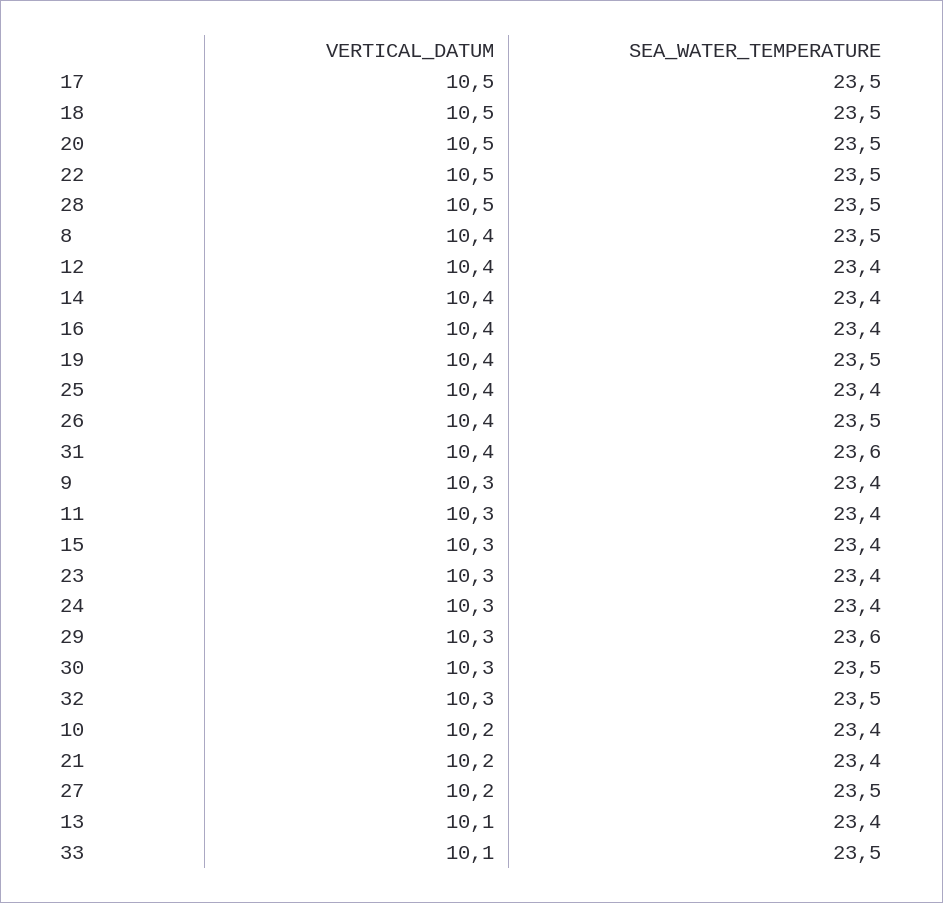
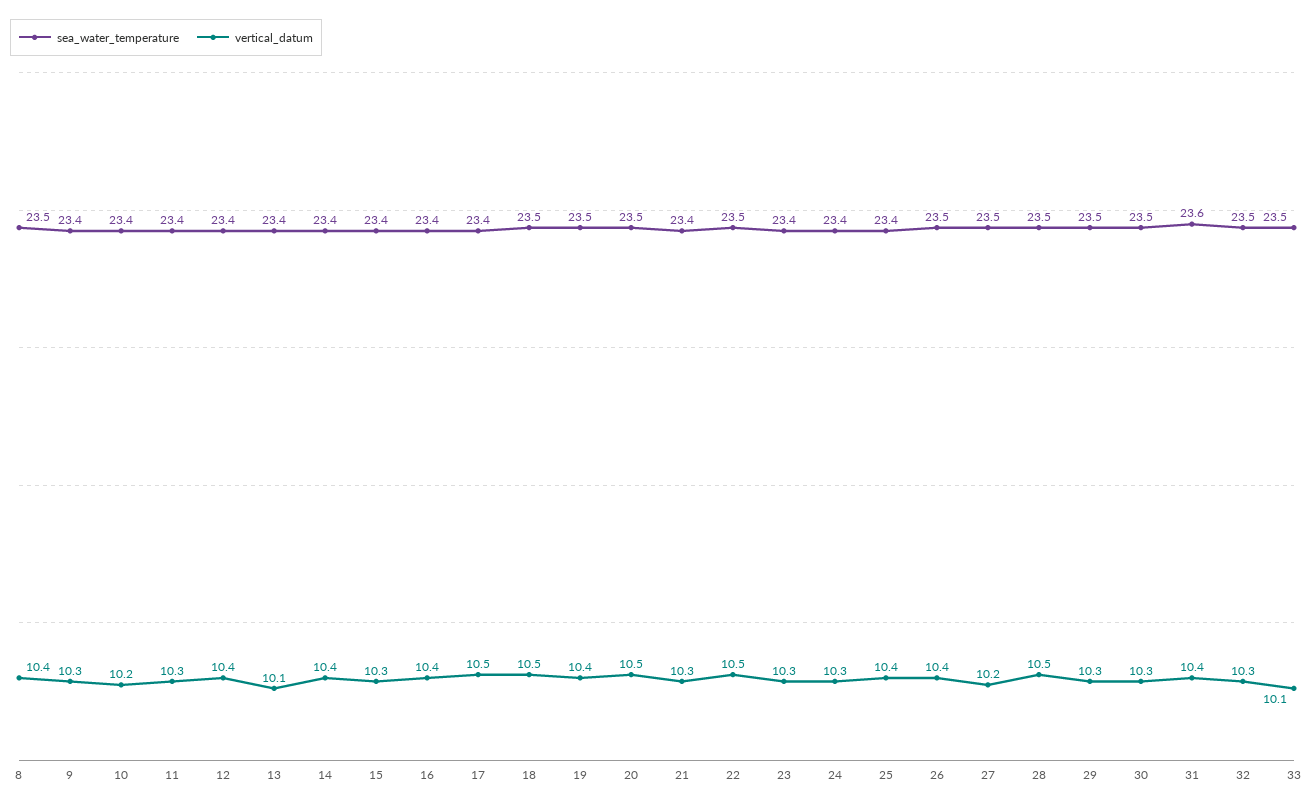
  {
    "VERTICAL_DATUM": {
      "17": 10.5,
      "18": 10.5,
      "20": 10.5,
      "22": 10.5,
      "28": 10.5,
      "8": 10.4,
      "12": 10.4,
      "14": 10.4,
      "16": 10.4,
      "19": 10.4,
      "25": 10.4,
      "26": 10.4,
      "31": 10.4,
      "9": 10.3,
      "11": 10.3,
      "15": 10.3,
      "23": 10.3,
      "24": 10.3,
      "29": 10.3,
      "30": 10.3,
      "32": 10.3,
      "10": 10.2,
-     "21": 10.2,
+     "21": 10.3,
      "27": 10.2,
      "13": 10.1,
      "33": 10.1
    },
    "SEA_WATER_TEMPERATURE": {
-     "17": 23.5,
+     "17": 23.4,
      "18": 23.5,
      "20": 23.5,
      "22": 23.5,
      "28": 23.5,
      "8": 23.5,
      "12": 23.4,
      "14": 23.4,
      "16": 23.4,
      "19": 23.5,
      "25": 23.4,
      "26": 23.5,
      "31": 23.6,
      "9": 23.4,
      "11": 23.4,
      "15": 23.4,
      "23": 23.4,
      "24": 23.4,
-     "29": 23.6,
+     "29": 23.5,
      "30": 23.5,
      "32": 23.5,
      "10": 23.4,
      "21": 23.4,
      "27": 23.5,
      "13": 23.4,
      "33": 23.5
    }
  }

